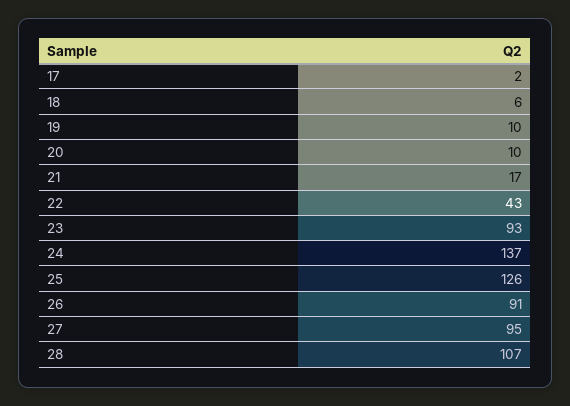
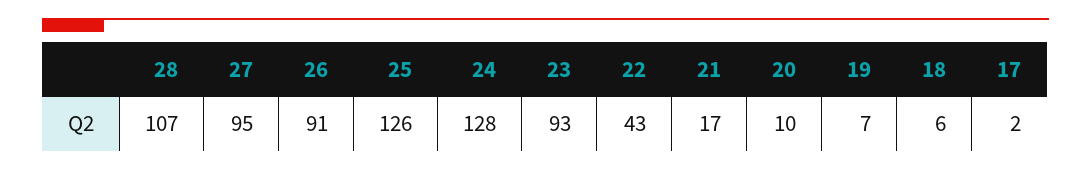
  {
    "17": 2,
    "18": 6,
-   "19": 10,
+   "19": 7,
    "20": 10,
    "21": 17,
    "22": 43,
    "23": 93,
-   "24": 137,
+   "24": 128,
    "25": 126,
    "26": 91,
    "27": 95,
    "28": 107
  }

